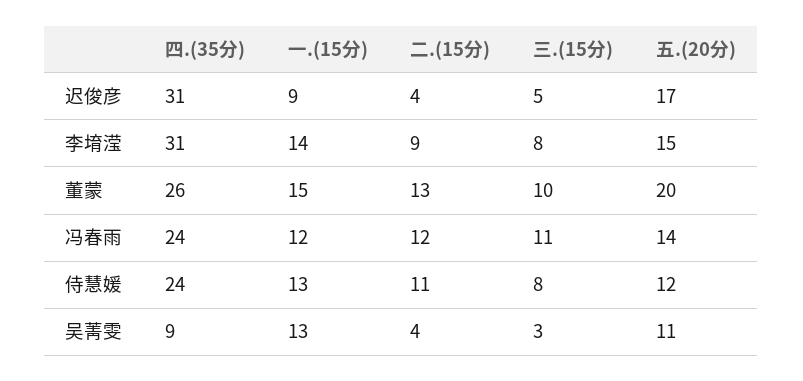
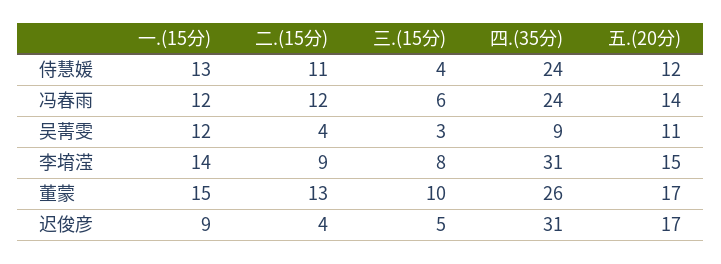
  {
    "四.(35分)": {
      "迟俊彦": 31,
      "李堉滢": 31,
      "董蒙": 26,
      "冯春雨": 24,
      "侍慧媛": 24,
      "吴菁雯": 9
    },
    "一.(15分)": {
      "迟俊彦": 9,
      "李堉滢": 14,
      "董蒙": 15,
      "冯春雨": 12,
      "侍慧媛": 13,
-     "吴菁雯": 13
+     "吴菁雯": 12
    },
    "二.(15分)": {
      "迟俊彦": 4,
      "李堉滢": 9,
      "董蒙": 13,
      "冯春雨": 12,
      "侍慧媛": 11,
      "吴菁雯": 4
    },
    "三.(15分)": {
      "迟俊彦": 5,
      "李堉滢": 8,
      "董蒙": 10,
-     "冯春雨": 11,
+     "冯春雨": 6,
-     "侍慧媛": 8,
+     "侍慧媛": 4,
      "吴菁雯": 3
    },
    "五.(20分)": {
      "迟俊彦": 17,
      "李堉滢": 15,
-     "董蒙": 20,
+     "董蒙": 17,
      "冯春雨": 14,
      "侍慧媛": 12,
      "吴菁雯": 11
    }
  }

